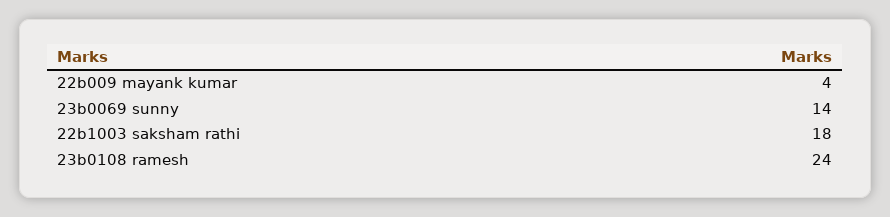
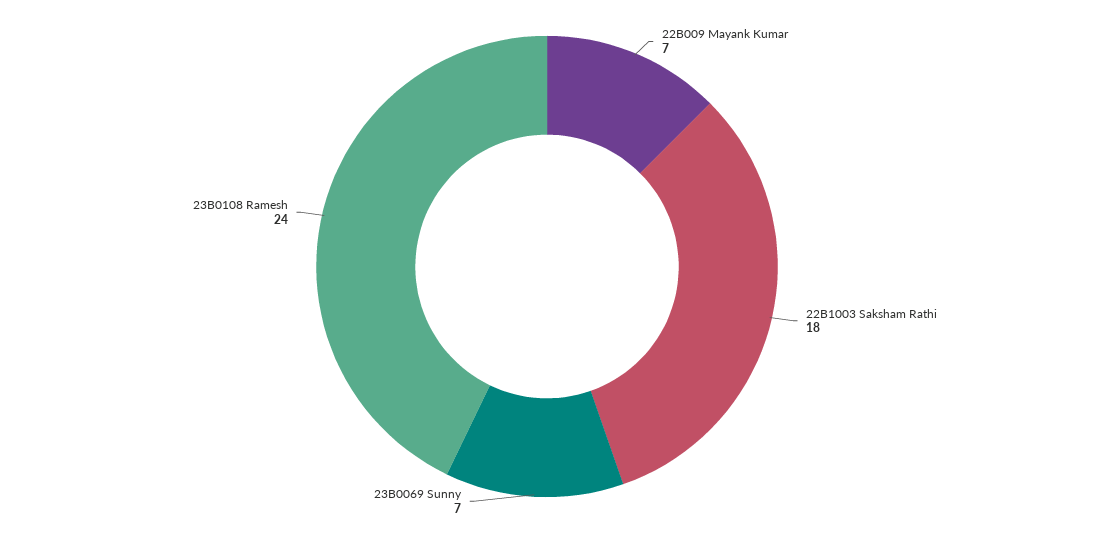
  {
-   "22b009 mayank kumar": 4,
+   "22b009 mayank kumar": 7,
-   "23b0069 sunny": 14,
+   "23b0069 sunny": 7,
    "22b1003 saksham rathi": 18,
    "23b0108 ramesh": 24
  }

